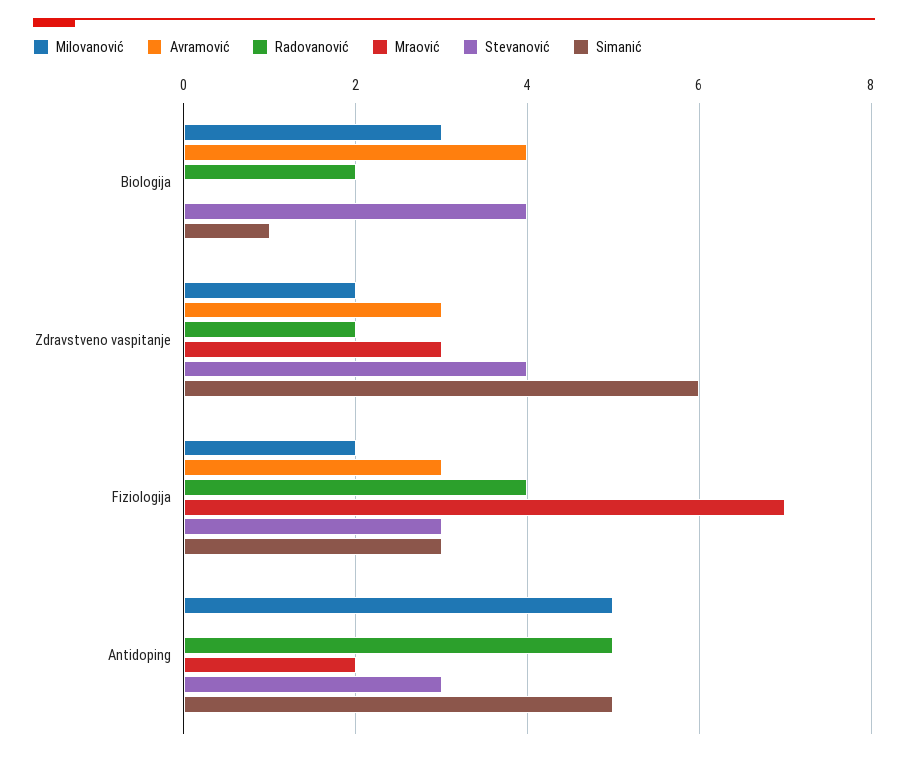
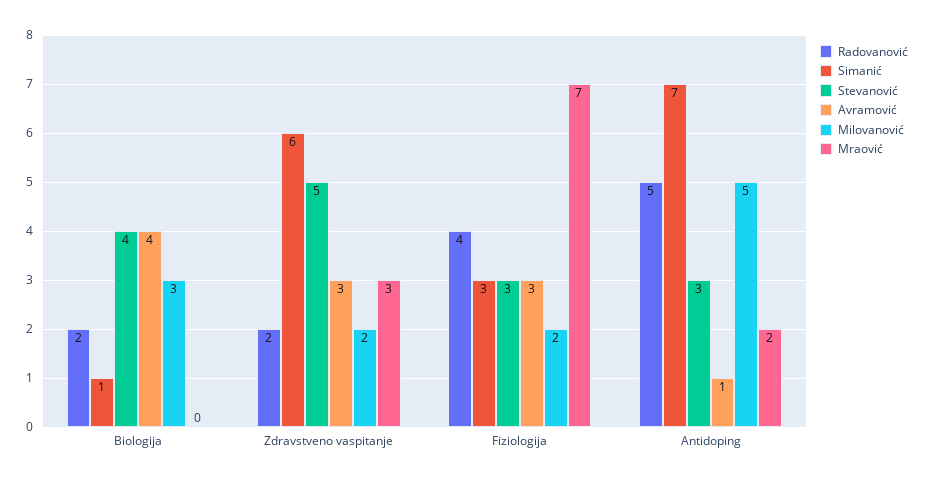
  {
    "Milovanović": {
      "Biologija": 3,
      "Zdravstveno vaspitanje": 2,
      "Fiziologija": 2,
      "Antidoping": 5
    },
    "Avramović": {
      "Biologija": 4,
      "Zdravstveno vaspitanje": 3,
      "Fiziologija": 3,
-     "Antidoping": 0
+     "Antidoping": 1
    },
    "Radovanović": {
      "Biologija": 2,
      "Zdravstveno vaspitanje": 2,
      "Fiziologija": 4,
      "Antidoping": 5
    },
    "Mraović": {
      "Biologija": 0,
      "Zdravstveno vaspitanje": 3,
      "Fiziologija": 7,
      "Antidoping": 2
    },
    "Stevanović": {
      "Biologija": 4,
-     "Zdravstveno vaspitanje": 4,
+     "Zdravstveno vaspitanje": 5,
      "Fiziologija": 3,
      "Antidoping": 3
    },
    "Simanić": {
      "Biologija": 1,
      "Zdravstveno vaspitanje": 6,
      "Fiziologija": 3,
-     "Antidoping": 5
+     "Antidoping": 7
    }
  }

